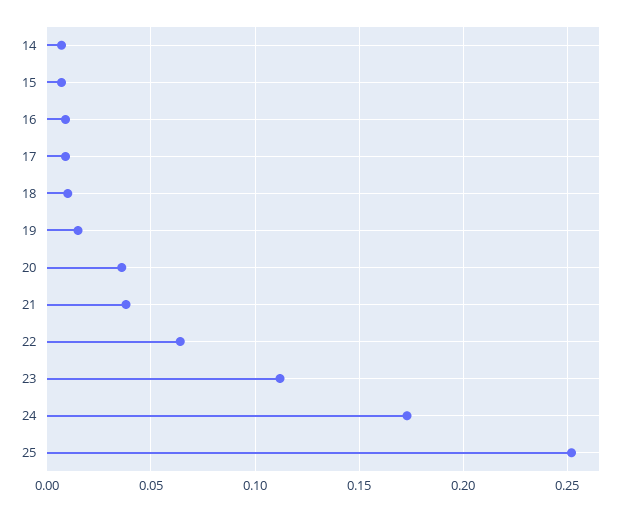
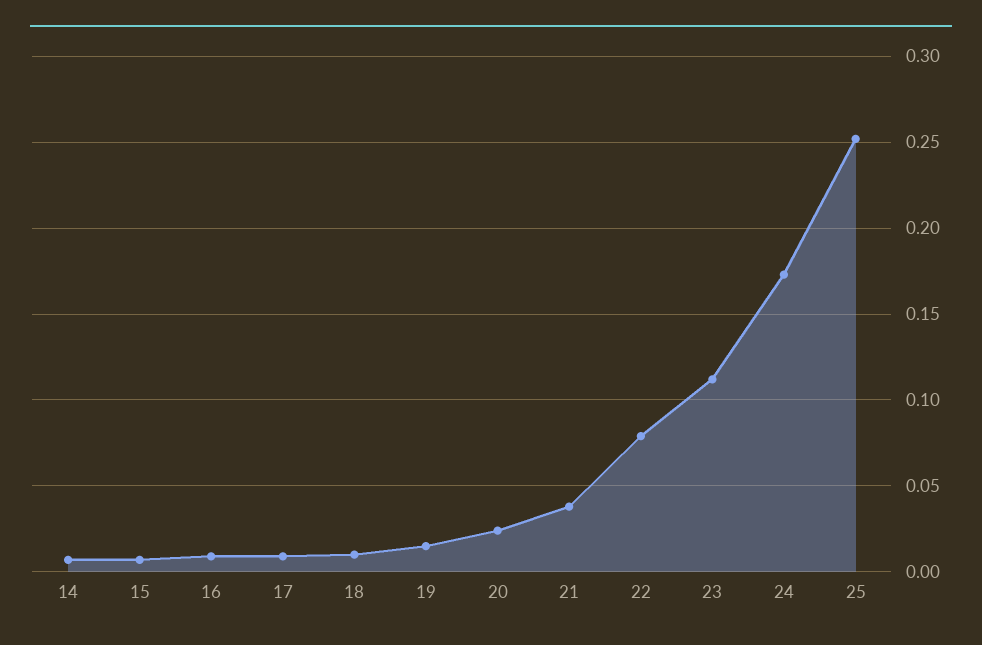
  {
    "14": 0.005,
    "15": 0.005,
    "16": 0.01,
    "17": 0.01,
    "18": 0.01,
    "19": 0.015,
-   "20": 0.035,
+   "20": 0.025,
    "21": 0.04,
-   "22": 0.065,
+   "22": 0.08,
    "23": 0.11,
    "24": 0.175,
    "25": 0.25
  }

